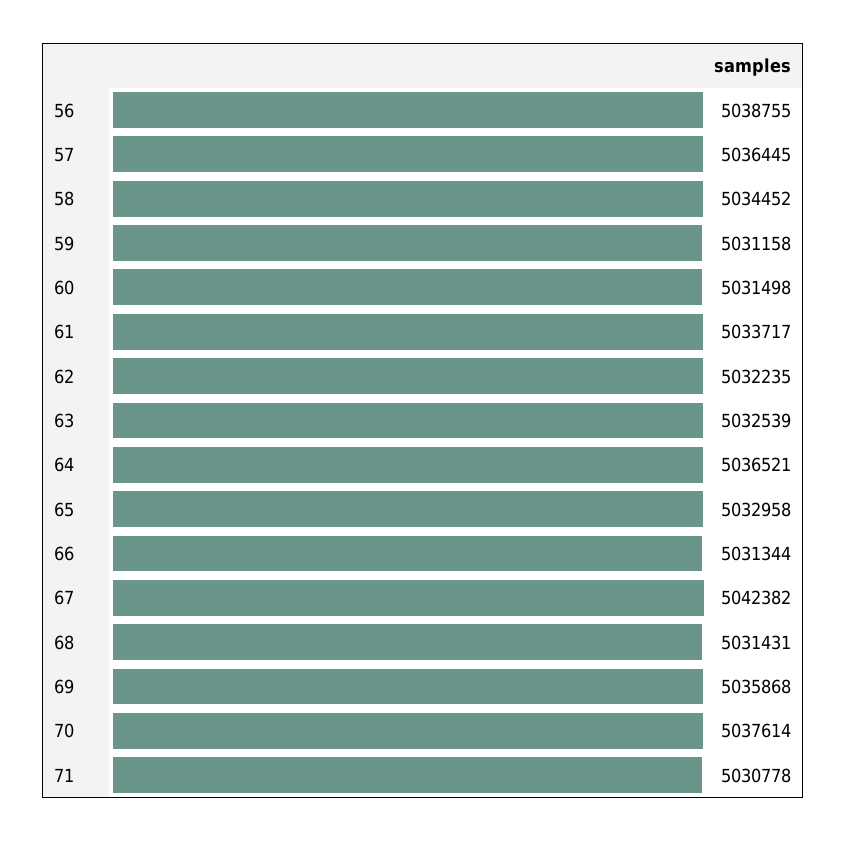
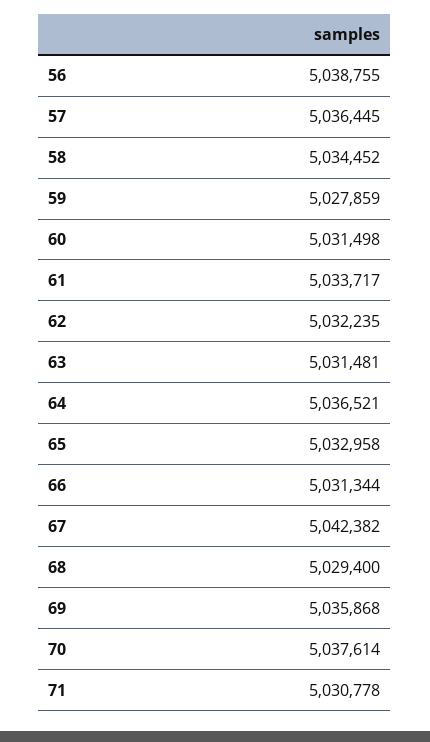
  {
    "56": 5038755,
    "57": 5036445,
    "58": 5034452,
-   "59": 5031158,
+   "59": 5027859,
    "60": 5031498,
    "61": 5033717,
    "62": 5032235,
-   "63": 5032539,
+   "63": 5031481,
    "64": 5036521,
    "65": 5032958,
    "66": 5031344,
    "67": 5042382,
-   "68": 5031431,
+   "68": 5029400,
    "69": 5035868,
    "70": 5037614,
    "71": 5030778
  }

